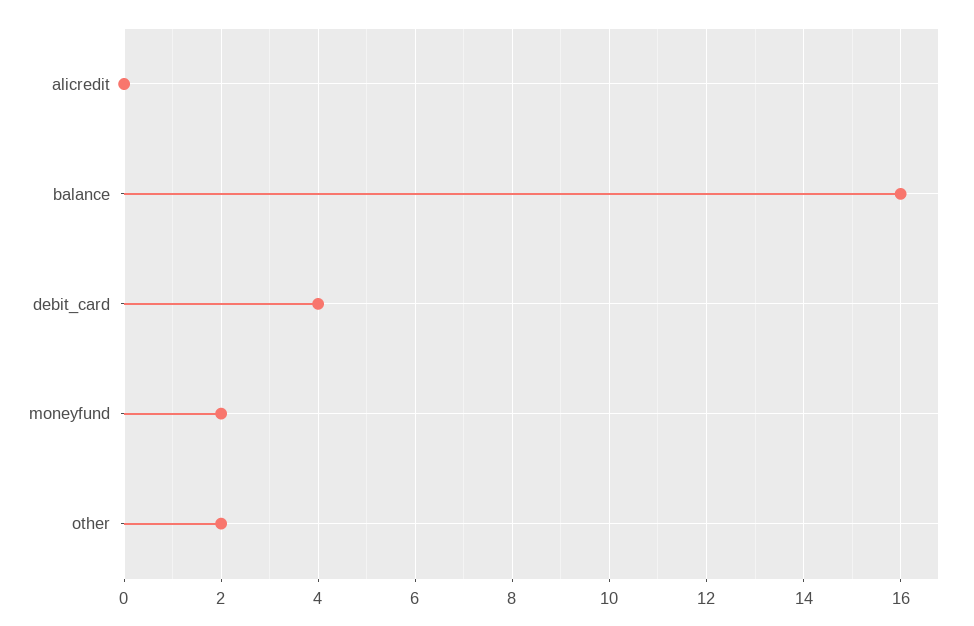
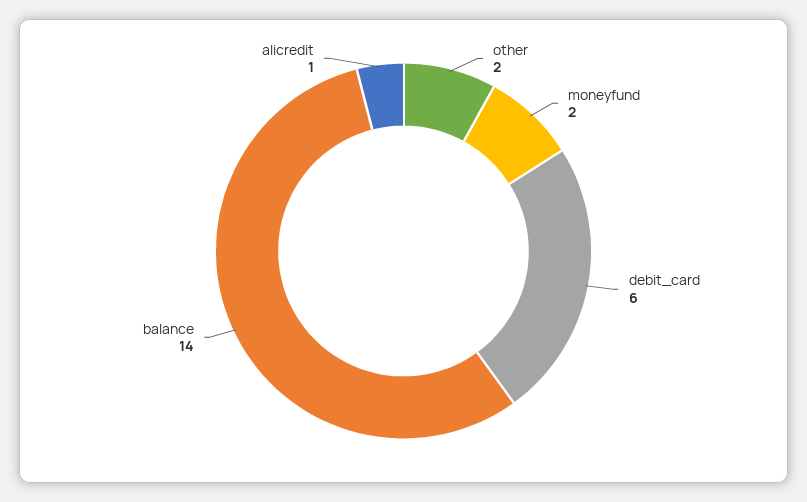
  {
-   "alicredit": 0,
+   "alicredit": 1,
-   "balance": 16,
+   "balance": 14,
-   "debit_card": 4,
+   "debit_card": 6,
    "moneyfund": 2,
    "other": 2
  }

